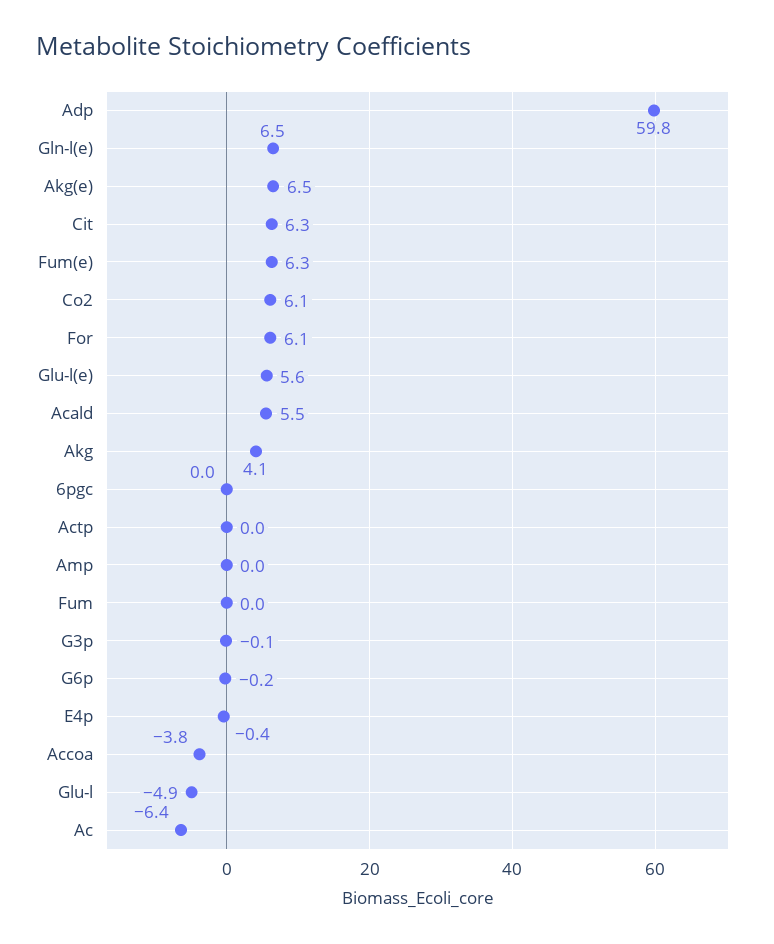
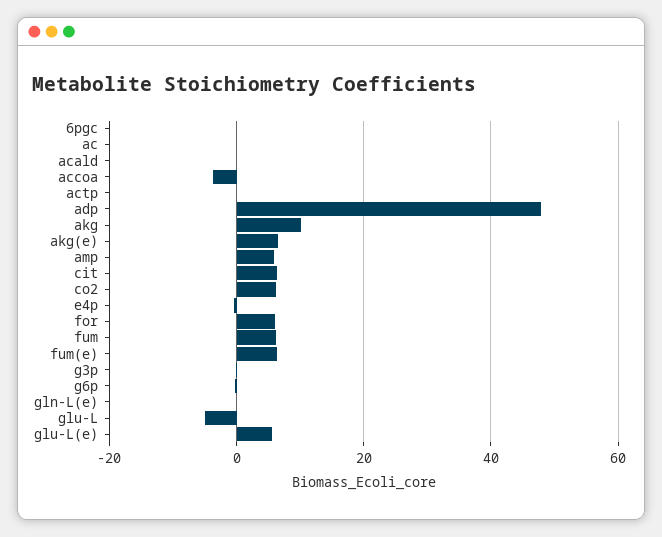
  {
-   "Adp": 59.8,
+   "Adp": 48,
-   "Gln-l(e)": 6.5,
+   "Gln-l(e)": 0,
    "Akg(e)": 6.5,
    "Cit": 6.3,
    "Fum(e)": 6.3,
    "Co2": 6.1,
    "For": 6.1,
    "Glu-l(e)": 5.6,
-   "Acald": 5.5,
+   "Acald": 0,
-   "Akg": 4.1,
+   "Akg": 10,
    "6pgc": 0,
    "Actp": 0,
-   "Amp": 0,
+   "Amp": 6,
-   "Fum": 0,
+   "Fum": 6,
    "G3p": -0.1,
    "G6p": -0.2,
    "E4p": -0.4,
    "Accoa": -3.8,
    "Glu-l": -4.9,
-   "Ac": -6.4
+   "Ac": 0
  }

